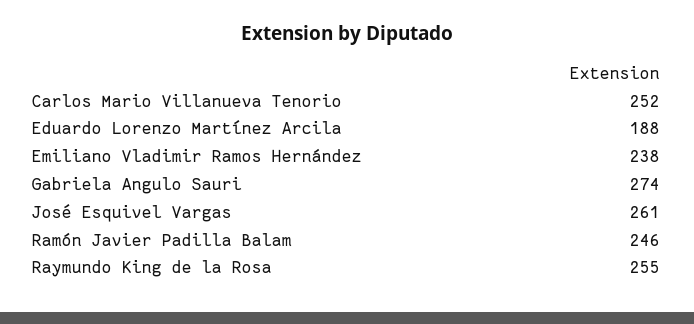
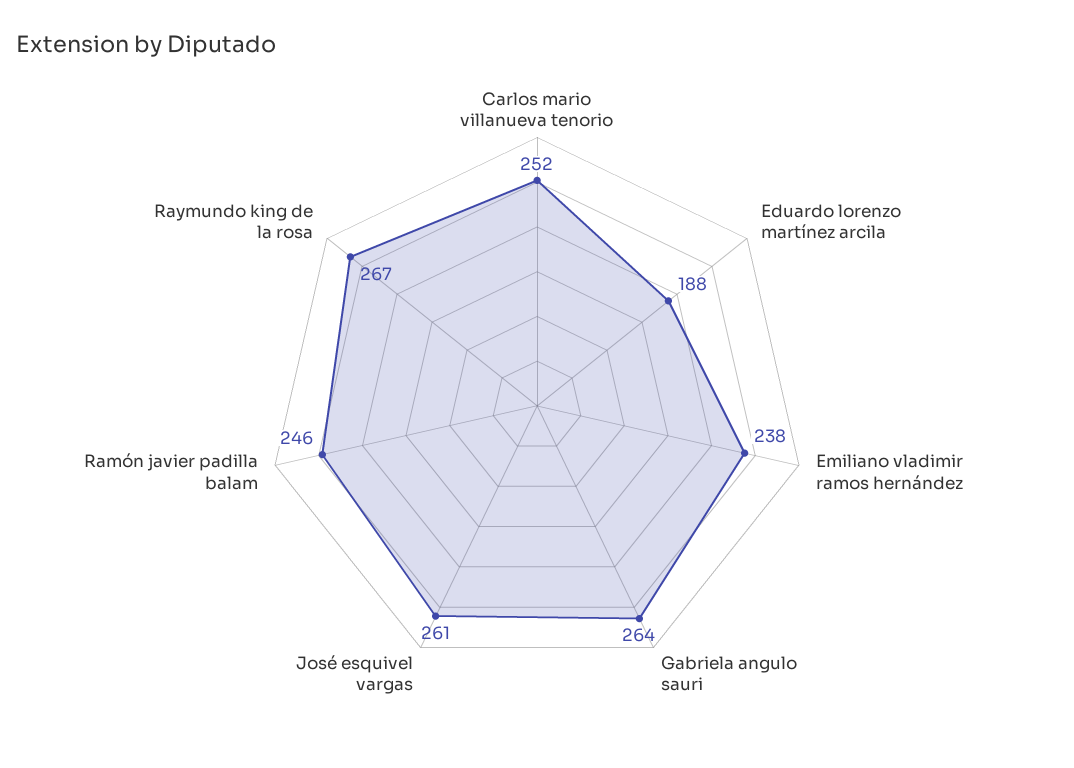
  {
    "Carlos Mario Villanueva Tenorio": 252,
    "Eduardo Lorenzo Martínez Arcila": 188,
    "Emiliano Vladimir Ramos Hernández": 238,
-   "Gabriela Angulo Sauri": 274,
+   "Gabriela Angulo Sauri": 264,
    "José Esquivel Vargas": 261,
    "Ramón Javier Padilla Balam": 246,
-   "Raymundo King de la Rosa": 255
+   "Raymundo King de la Rosa": 267
  }

